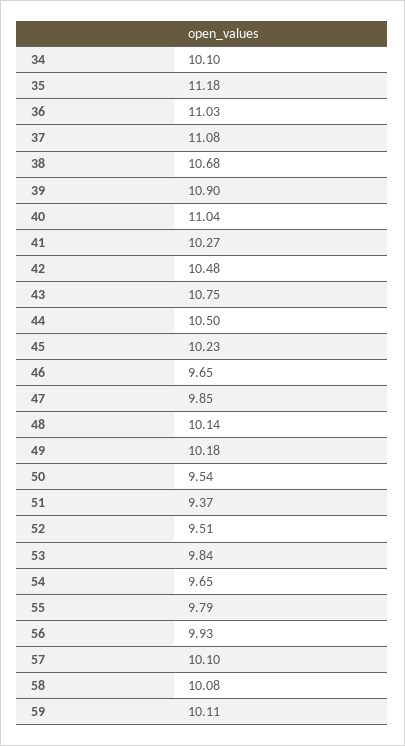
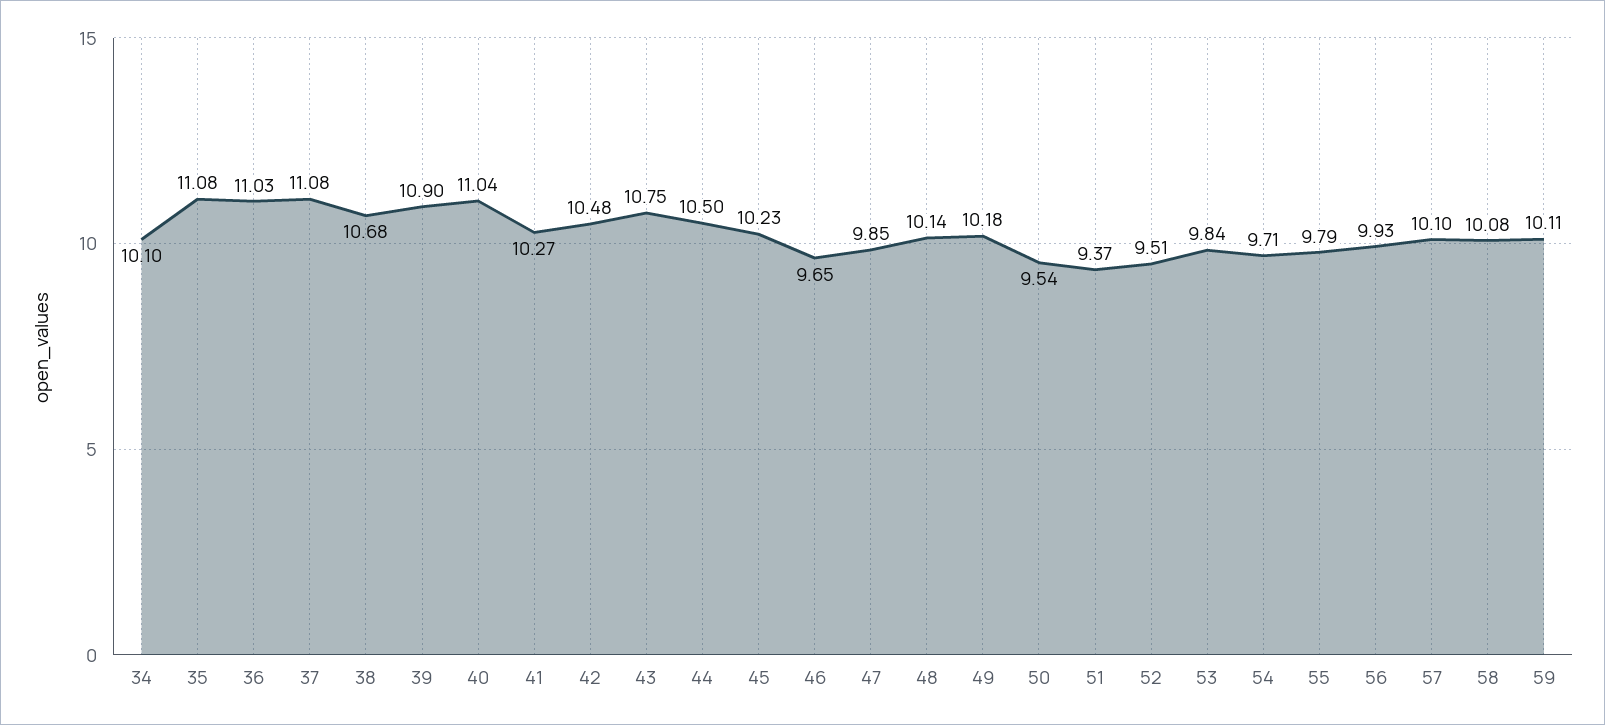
  {
    "34": 10.1,
-   "35": 11.18,
+   "35": 11.08,
    "36": 11.03,
    "37": 11.08,
    "38": 10.68,
    "39": 10.9,
    "40": 11.04,
    "41": 10.27,
    "42": 10.48,
    "43": 10.75,
    "44": 10.5,
    "45": 10.23,
    "46": 9.65,
    "47": 9.85,
    "48": 10.14,
    "49": 10.18,
    "50": 9.54,
    "51": 9.37,
    "52": 9.51,
    "53": 9.84,
-   "54": 9.65,
+   "54": 9.71,
    "55": 9.79,
    "56": 9.93,
    "57": 10.1,
    "58": 10.08,
    "59": 10.11
  }

